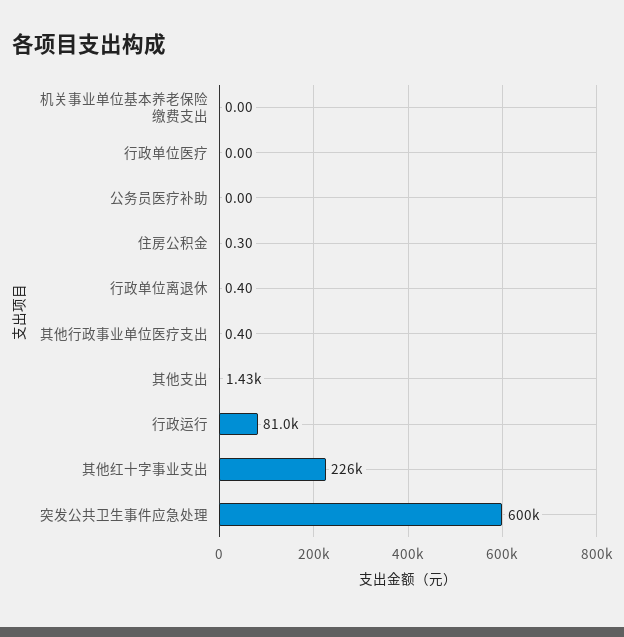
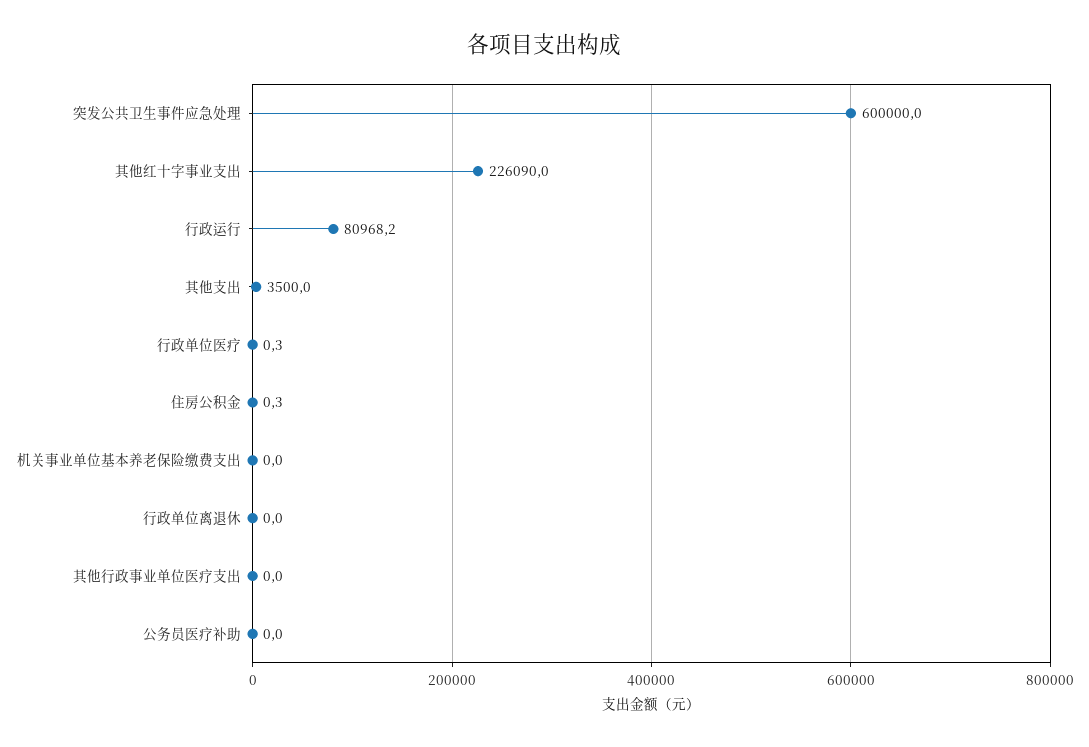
  {
    "机关事业单位基本养老保险缴费支出": 0,
-   "行政单位医疗": 0,
+   "行政单位医疗": 0.3,
    "公务员医疗补助": 0,
    "住房公积金": 0.3,
-   "行政单位离退休": 0.4,
+   "行政单位离退休": 0,
-   "其他行政事业单位医疗支出": 0.4,
+   "其他行政事业单位医疗支出": 0,
-   "其他支出": 1430,
+   "其他支出": 3500,
    "行政运行": 80968.2,
    "其他红十字事业支出": 226090,
    "突发公共卫生事件应急处理": 600000
  }

